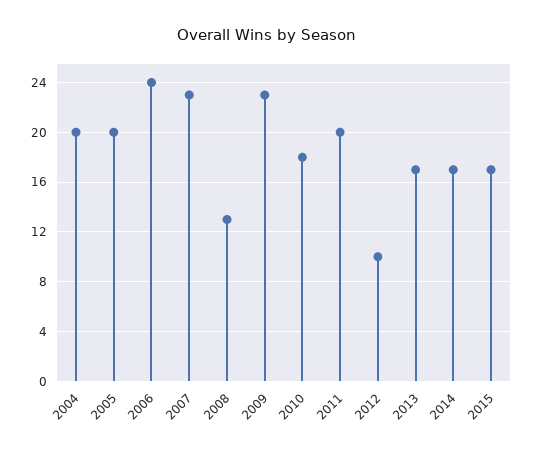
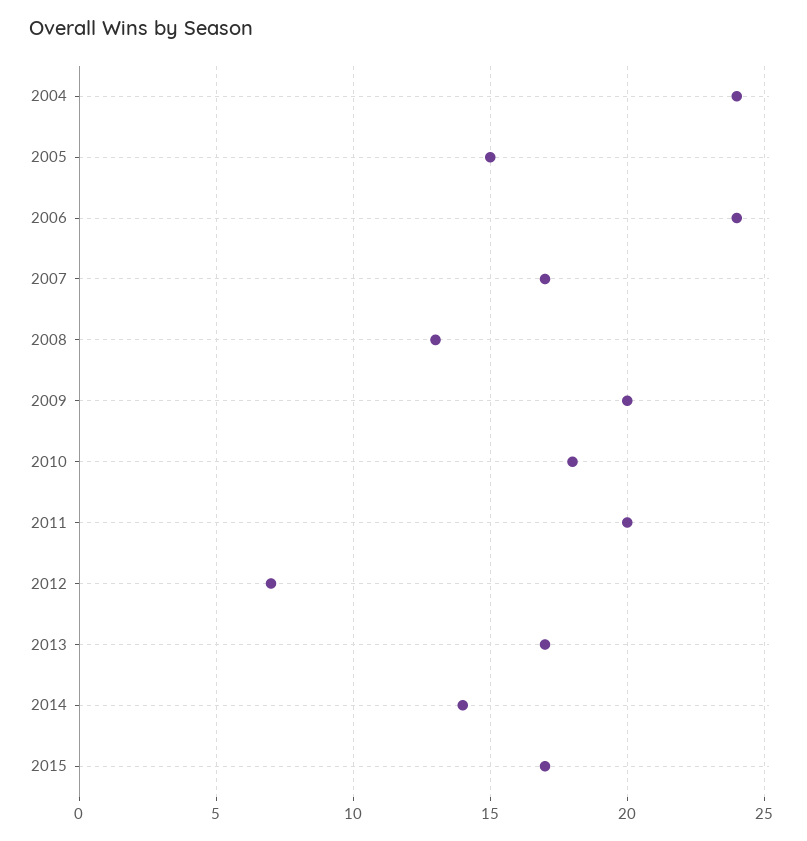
  {
-   "2004": 20,
+   "2004": 24,
-   "2005": 20,
+   "2005": 15,
    "2006": 24,
-   "2007": 23,
+   "2007": 17,
    "2008": 13,
-   "2009": 23,
+   "2009": 20,
    "2010": 18,
    "2011": 20,
-   "2012": 10,
+   "2012": 7,
    "2013": 17,
-   "2014": 17,
+   "2014": 14,
    "2015": 17
  }

